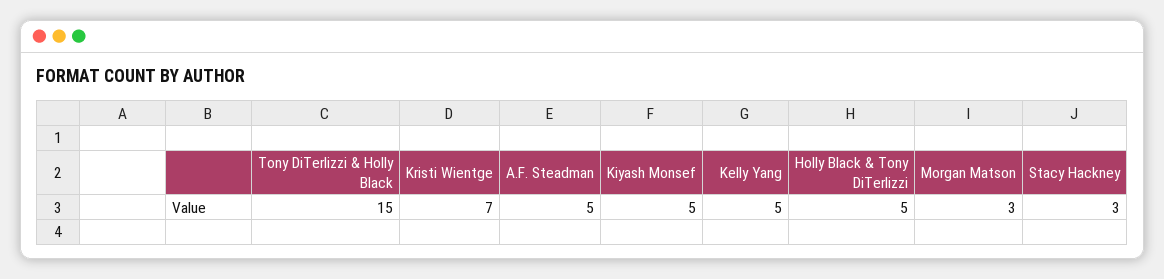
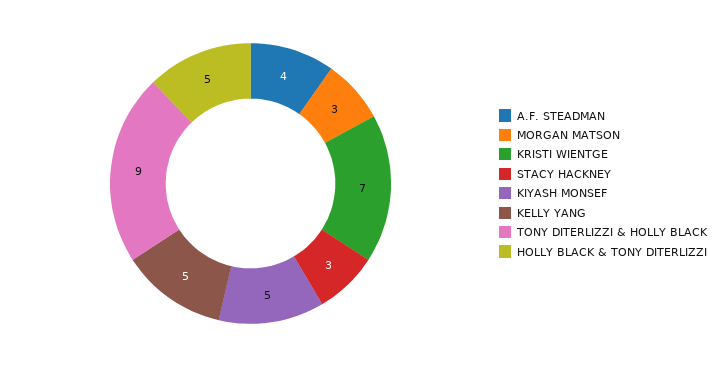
  {
-   "Tony DiTerlizzi & Holly Black": 15,
+   "Tony DiTerlizzi & Holly Black": 9,
    "Kristi Wientge": 7,
-   "A.F. Steadman": 5,
+   "A.F. Steadman": 4,
    "Kiyash Monsef": 5,
    "Kelly Yang": 5,
    "Holly Black & Tony DiTerlizzi": 5,
    "Morgan Matson": 3,
    "Stacy Hackney": 3
  }

